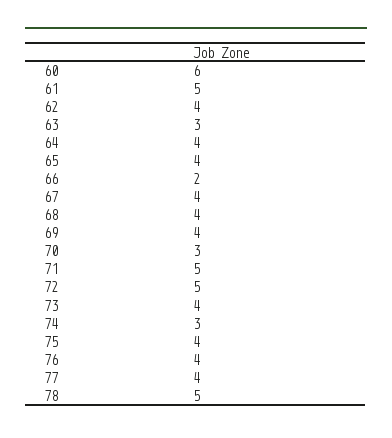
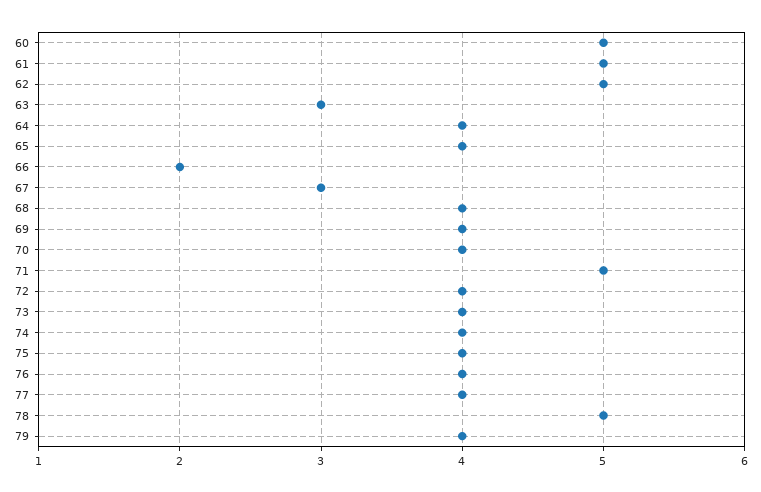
  {
-   "60": 6,
+   "60": 5,
    "61": 5,
-   "62": 4,
+   "62": 5,
    "63": 3,
    "64": 4,
    "65": 4,
    "66": 2,
-   "67": 4,
+   "67": 3,
    "68": 4,
    "69": 4,
-   "70": 3,
+   "70": 4,
    "71": 5,
-   "72": 5,
+   "72": 4,
    "73": 4,
-   "74": 3,
+   "74": 4,
    "75": 4,
    "76": 4,
    "77": 4,
-   "78": 5
+   "78": 5,
+   "79": 4
  }

